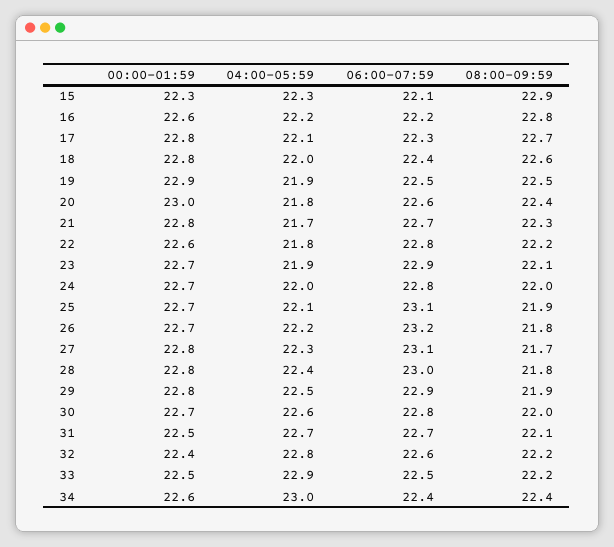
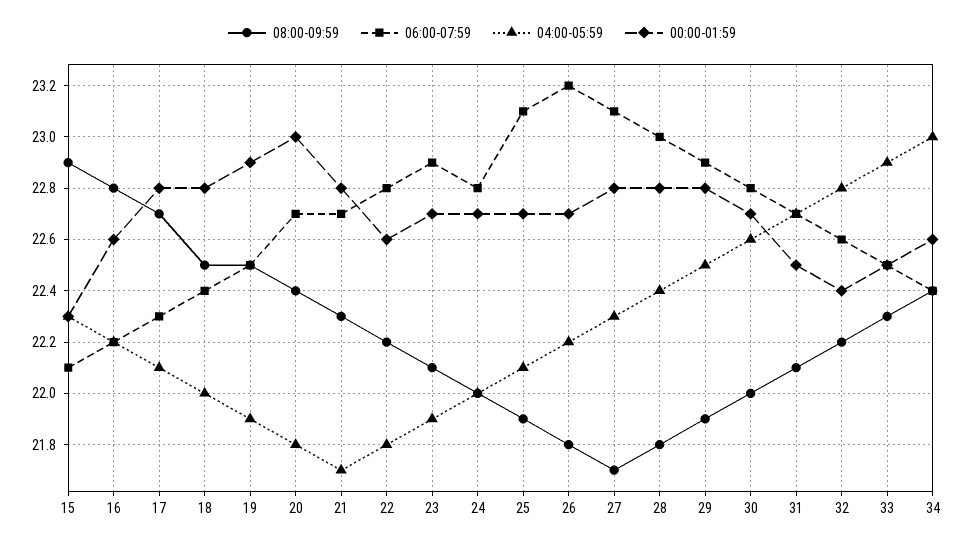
  {
    "00:00-01:59": {
      "15": 22.3,
      "16": 22.6,
      "17": 22.8,
      "18": 22.8,
      "19": 22.9,
      "20": 23,
      "21": 22.8,
      "22": 22.6,
      "23": 22.7,
      "24": 22.7,
      "25": 22.7,
      "26": 22.7,
      "27": 22.8,
      "28": 22.8,
      "29": 22.8,
      "30": 22.7,
      "31": 22.5,
      "32": 22.4,
      "33": 22.5,
      "34": 22.6
    },
    "04:00-05:59": {
      "15": 22.3,
      "16": 22.2,
      "17": 22.1,
      "18": 22,
      "19": 21.9,
      "20": 21.8,
      "21": 21.7,
      "22": 21.8,
      "23": 21.9,
      "24": 22,
      "25": 22.1,
      "26": 22.2,
      "27": 22.3,
      "28": 22.4,
      "29": 22.5,
      "30": 22.6,
      "31": 22.7,
      "32": 22.8,
      "33": 22.9,
      "34": 23
    },
    "06:00-07:59": {
      "15": 22.1,
      "16": 22.2,
      "17": 22.3,
      "18": 22.4,
      "19": 22.5,
-     "20": 22.6,
+     "20": 22.7,
      "21": 22.7,
      "22": 22.8,
      "23": 22.9,
      "24": 22.8,
      "25": 23.1,
      "26": 23.2,
      "27": 23.1,
      "28": 23,
      "29": 22.9,
      "30": 22.8,
      "31": 22.7,
      "32": 22.6,
      "33": 22.5,
      "34": 22.4
    },
    "08:00-09:59": {
      "15": 22.9,
      "16": 22.8,
      "17": 22.7,
-     "18": 22.6,
+     "18": 22.5,
      "19": 22.5,
      "20": 22.4,
      "21": 22.3,
      "22": 22.2,
      "23": 22.1,
      "24": 22,
      "25": 21.9,
      "26": 21.8,
      "27": 21.7,
      "28": 21.8,
      "29": 21.9,
      "30": 22,
      "31": 22.1,
      "32": 22.2,
-     "33": 22.2,
+     "33": 22.3,
      "34": 22.4
    }
  }

